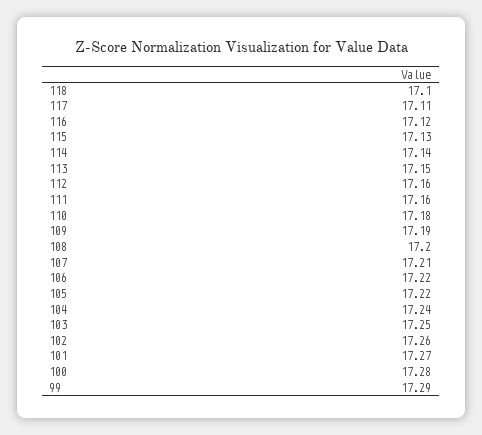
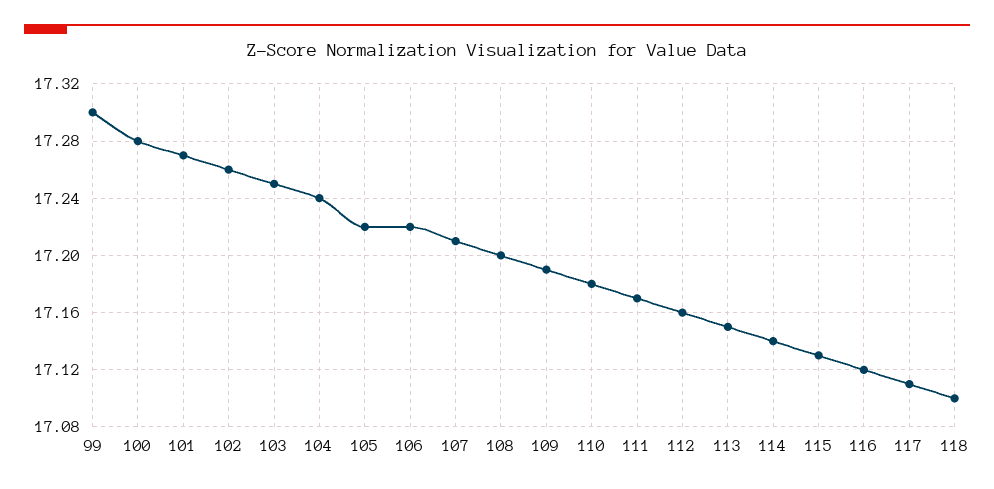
  {
    "118": 17.1,
    "117": 17.11,
    "116": 17.12,
    "115": 17.13,
    "114": 17.14,
    "113": 17.15,
    "112": 17.16,
-   "111": 17.16,
+   "111": 17.17,
    "110": 17.18,
    "109": 17.19,
    "108": 17.2,
    "107": 17.21,
    "106": 17.22,
    "105": 17.22,
    "104": 17.24,
    "103": 17.25,
    "102": 17.26,
    "101": 17.27,
    "100": 17.28,
-   "99": 17.29
+   "99": 17.3
  }

